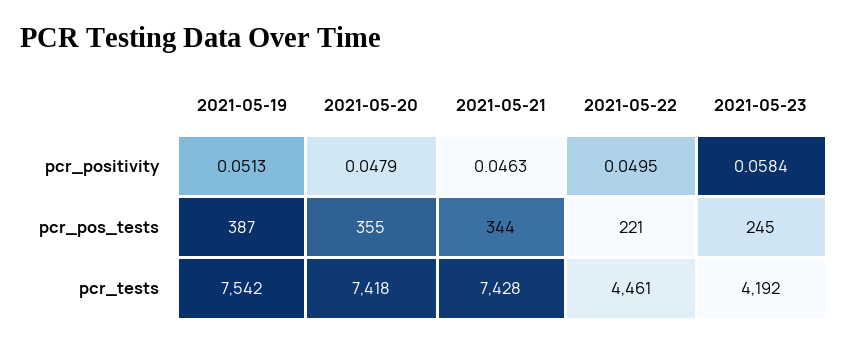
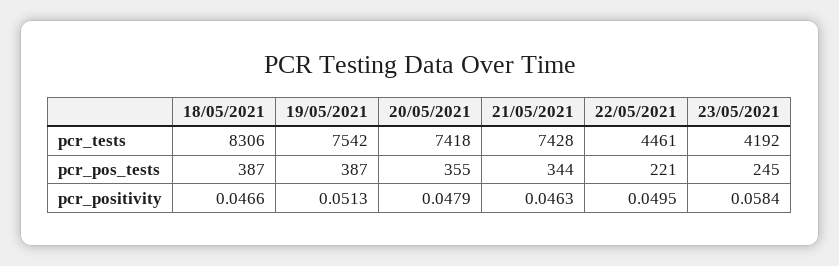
  {
    "2021-05-19": {
      "pcr_positivity": 0.0513,
      "pcr_pos_tests": 387,
      "pcr_tests": 7542
    },
    "2021-05-20": {
      "pcr_positivity": 0.0479,
      "pcr_pos_tests": 355,
      "pcr_tests": 7418
    },
    "2021-05-21": {
      "pcr_positivity": 0.0463,
      "pcr_pos_tests": 344,
      "pcr_tests": 7428
    },
    "2021-05-22": {
      "pcr_positivity": 0.0495,
      "pcr_pos_tests": 221,
      "pcr_tests": 4461
    },
    "2021-05-23": {
      "pcr_positivity": 0.0584,
      "pcr_pos_tests": 245,
      "pcr_tests": 4192
-   }
+   },
+   "18/05/2021": {
+     "pcr_tests": 8306,
+     "pcr_pos_tests": 387,
+     "pcr_positivity": 0.0466
+   }
  }

